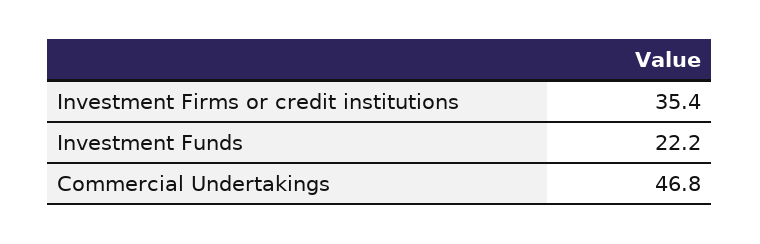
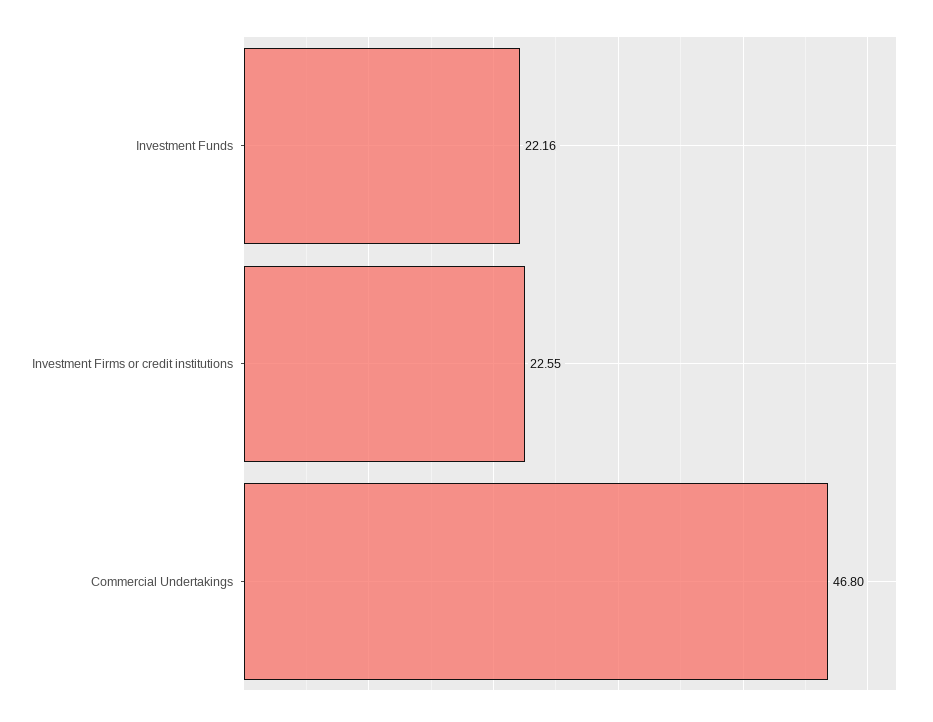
  {
-   "Investment Firms or credit institutions": 35.4,
+   "Investment Firms or credit institutions": 22.55,
    "Investment Funds": 22.16,
    "Commercial Undertakings": 46.8
  }

